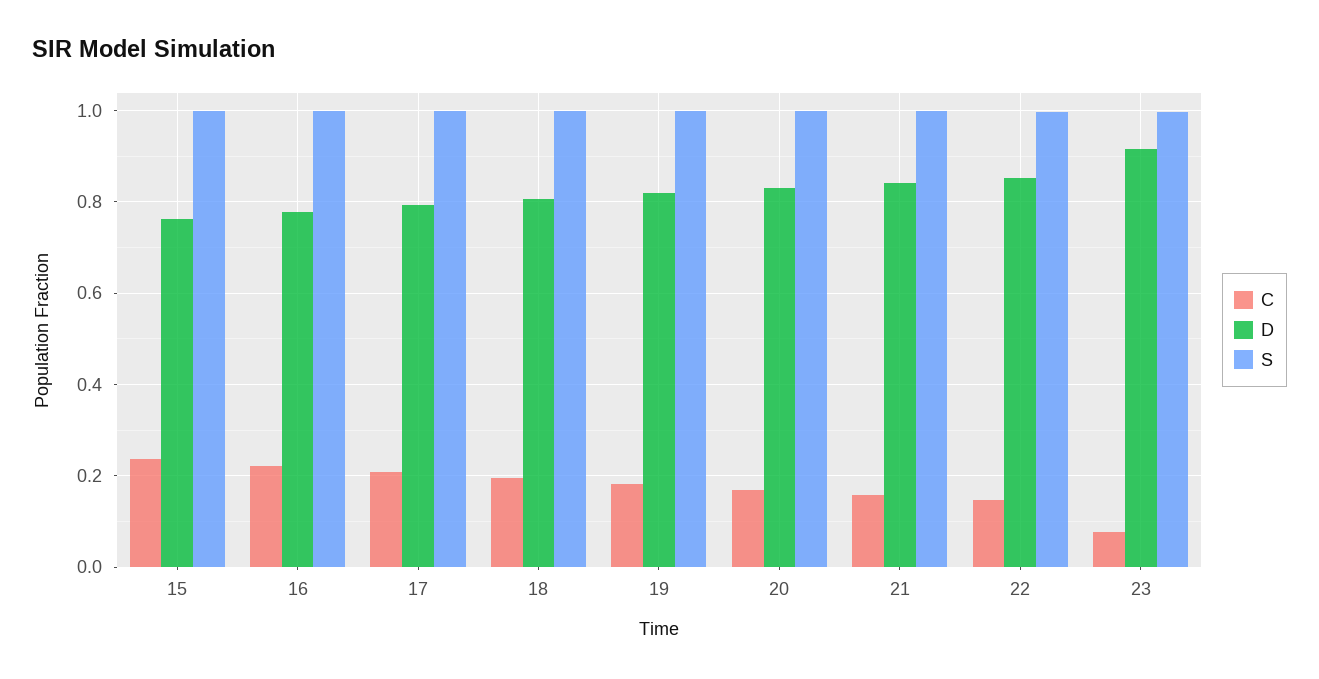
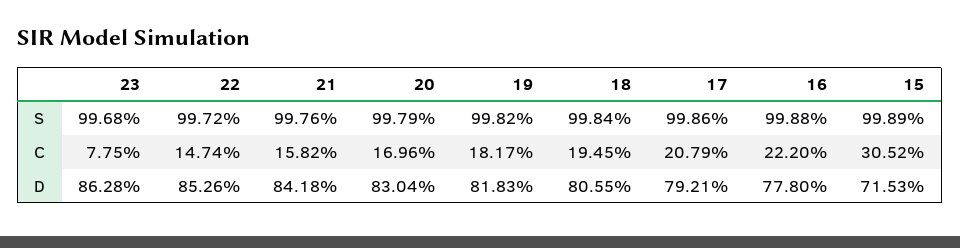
  {
    "C": {
-     "15": 0.24,
+     "15": 0.3052,
      "16": 0.222,
      "17": 0.2079,
      "18": 0.1945,
      "19": 0.1817,
      "20": 0.1696,
      "21": 0.1582,
      "22": 0.1474,
      "23": 0.0775
    },
    "D": {
-     "15": 0.76,
+     "15": 0.7153,
      "16": 0.778,
      "17": 0.7921,
      "18": 0.8055,
      "19": 0.8183,
      "20": 0.8304,
      "21": 0.8418,
      "22": 0.8526,
-     "23": 0.92
+     "23": 0.8628
    },
    "S": {
      "15": 0.9989,
      "16": 0.9988,
      "17": 0.9986,
      "18": 0.9984,
      "19": 0.9982,
      "20": 0.9979,
      "21": 0.9976,
      "22": 0.9972,
      "23": 0.9968
    }
  }

